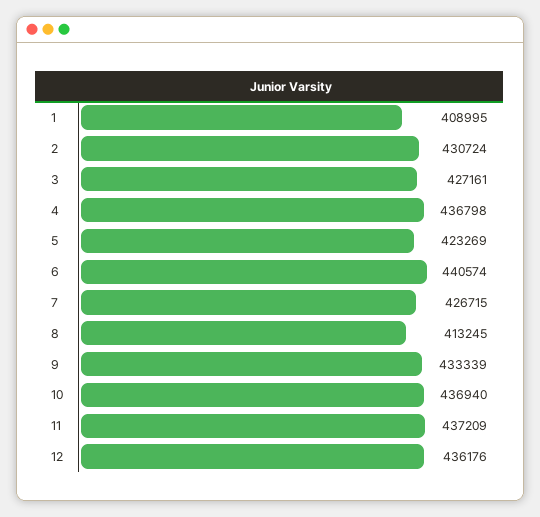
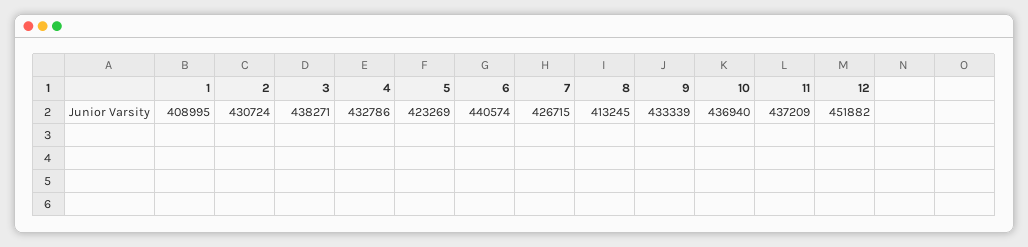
  {
    "1": 408995,
    "2": 430724,
-   "3": 427161,
+   "3": 438271,
-   "4": 436798,
+   "4": 432786,
    "5": 423269,
    "6": 440574,
    "7": 426715,
    "8": 413245,
    "9": 433339,
    "10": 436940,
    "11": 437209,
-   "12": 436176
+   "12": 451882
  }

